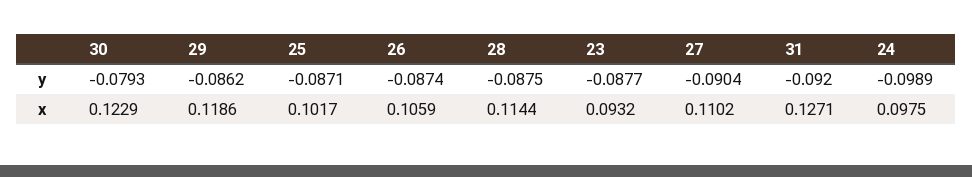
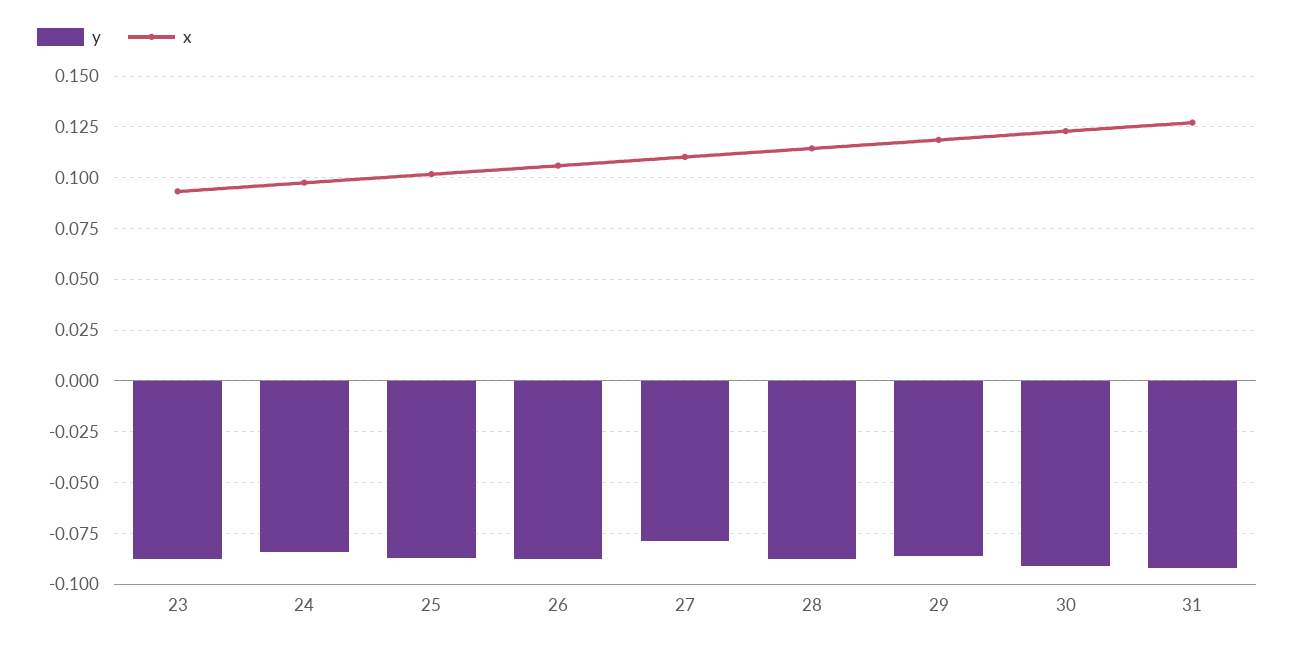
  {
    "y": {
-     "30": -0.0793,
+     "30": -0.09,
      "29": -0.0862,
      "25": -0.0871,
      "26": -0.0874,
      "28": -0.0875,
      "23": -0.0877,
-     "27": -0.0904,
+     "27": -0.08,
      "31": -0.092,
-     "24": -0.0989
+     "24": -0.085
    },
    "x": {
      "30": 0.1229,
      "29": 0.1186,
      "25": 0.1017,
      "26": 0.1059,
      "28": 0.1144,
      "23": 0.0932,
      "27": 0.1102,
      "31": 0.1271,
      "24": 0.0975
    }
  }

